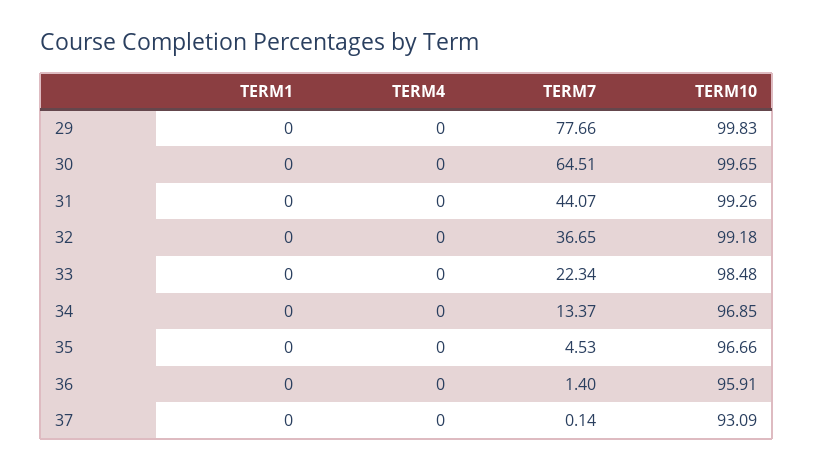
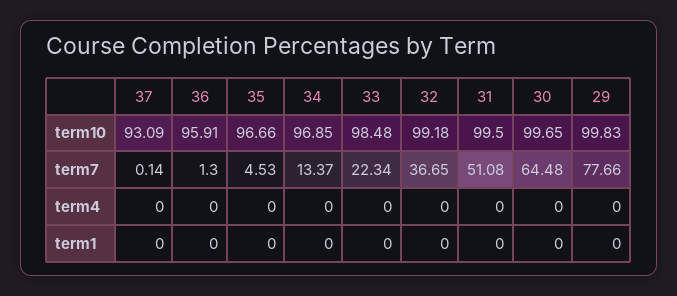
  {
    "TERM1": {
      "29": 0,
      "30": 0,
      "31": 0,
      "32": 0,
      "33": 0,
      "34": 0,
      "35": 0,
      "36": 0,
      "37": 0
    },
    "TERM4": {
      "29": 0,
      "30": 0,
      "31": 0,
      "32": 0,
      "33": 0,
      "34": 0,
      "35": 0,
      "36": 0,
      "37": 0
    },
    "TERM7": {
      "29": 77.66,
-     "30": 64.51,
+     "30": 64.48,
-     "31": 44.07,
+     "31": 51.08,
      "32": 36.65,
      "33": 22.34,
      "34": 13.37,
      "35": 4.53,
-     "36": 1.4,
+     "36": 1.3,
      "37": 0.14
    },
    "TERM10": {
      "29": 99.83,
      "30": 99.65,
-     "31": 99.26,
+     "31": 99.5,
      "32": 99.18,
      "33": 98.48,
      "34": 96.85,
      "35": 96.66,
      "36": 95.91,
      "37": 93.09
    }
  }

